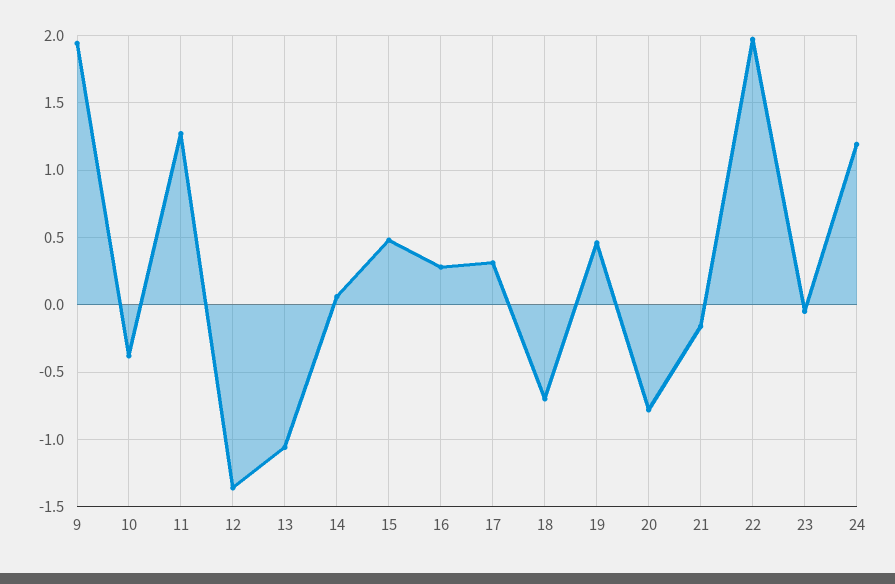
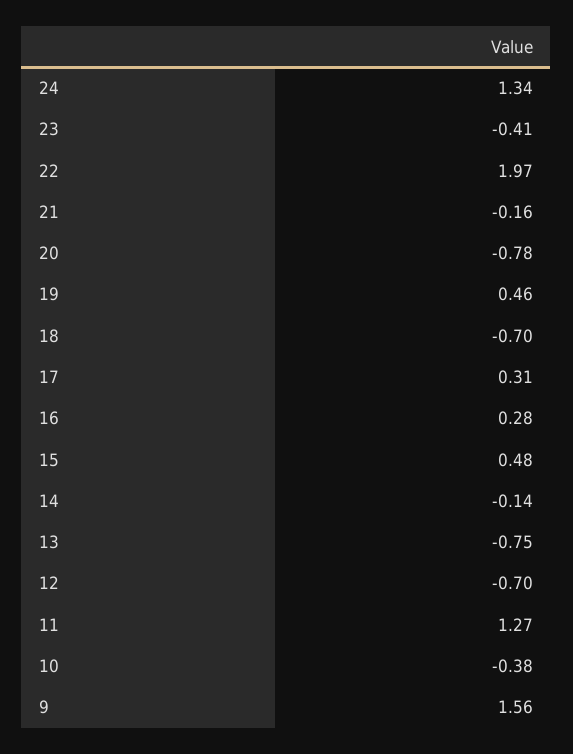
  {
-   "9": 1.95,
+   "9": 1.56,
    "10": -0.38,
    "11": 1.27,
-   "12": -1.35,
+   "12": -0.7,
-   "13": -1.05,
+   "13": -0.75,
-   "14": 0.05,
+   "14": -0.14,
    "15": 0.48,
    "16": 0.28,
    "17": 0.31,
    "18": -0.7,
    "19": 0.46,
    "20": -0.78,
    "21": -0.16,
    "22": 1.97,
-   "23": -0.05,
+   "23": -0.41,
-   "24": 1.2
+   "24": 1.34
  }

